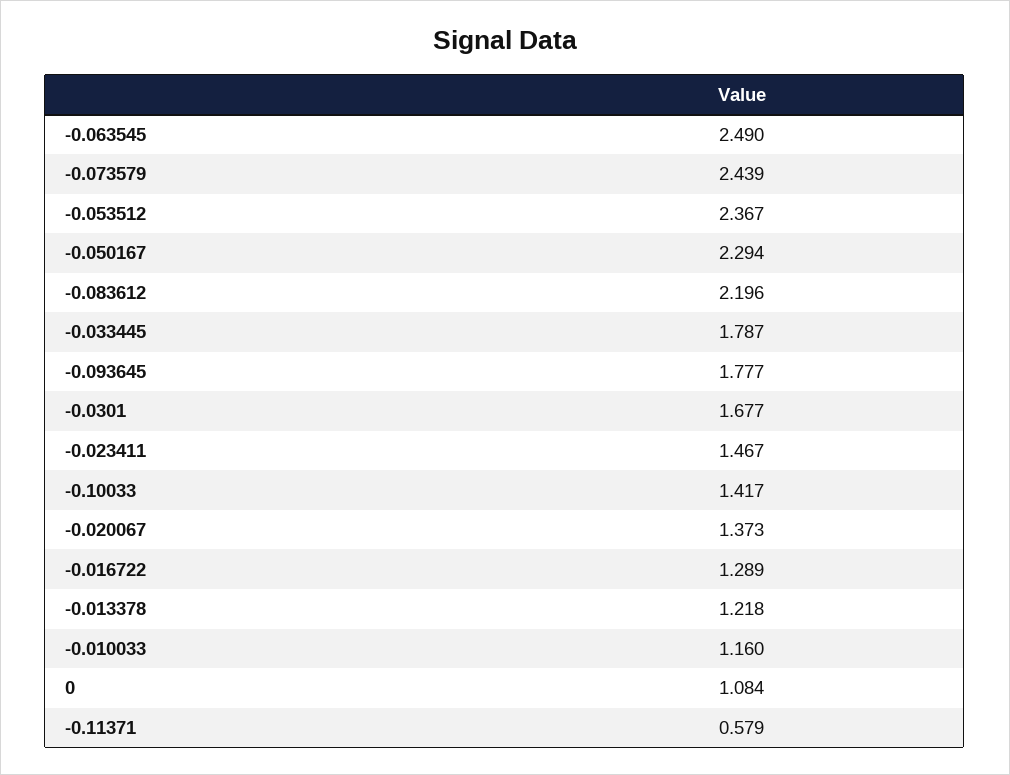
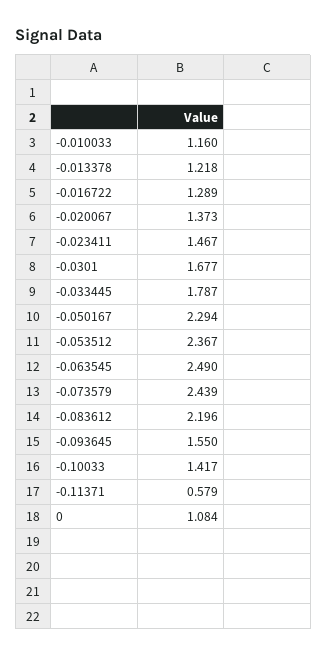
  {
    "-0.063545": 2.49,
    "-0.073579": 2.439,
    "-0.053512": 2.367,
    "-0.050167": 2.294,
    "-0.083612": 2.196,
    "-0.033445": 1.787,
-   "-0.093645": 1.777,
+   "-0.093645": 1.55,
    "-0.0301": 1.677,
    "-0.023411": 1.467,
    "-0.10033": 1.417,
    "-0.020067": 1.373,
    "-0.016722": 1.289,
    "-0.013378": 1.218,
    "-0.010033": 1.16,
    "0": 1.084,
    "-0.11371": 0.579
  }

